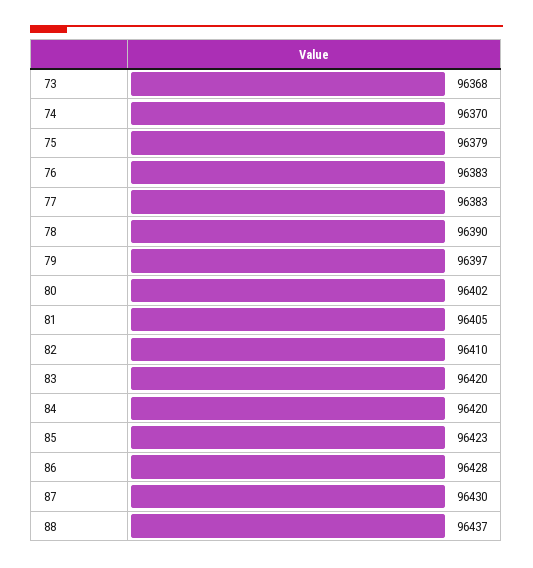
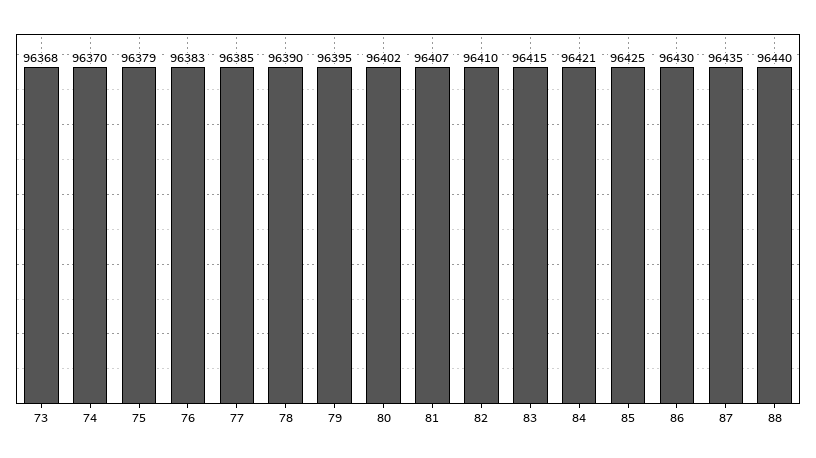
  {
    "73": 96368,
    "74": 96370,
    "75": 96379,
    "76": 96383,
-   "77": 96383,
+   "77": 96385,
    "78": 96390,
-   "79": 96397,
+   "79": 96395,
    "80": 96402,
-   "81": 96405,
+   "81": 96407,
    "82": 96410,
-   "83": 96420,
+   "83": 96415,
-   "84": 96420,
+   "84": 96421,
-   "85": 96423,
+   "85": 96425,
-   "86": 96428,
+   "86": 96430,
-   "87": 96430,
+   "87": 96435,
-   "88": 96437
+   "88": 96440
  }

